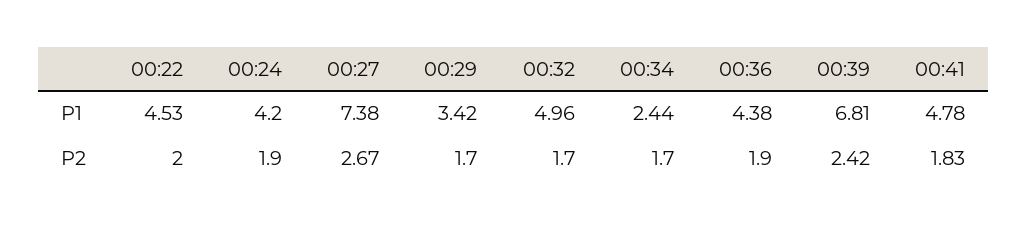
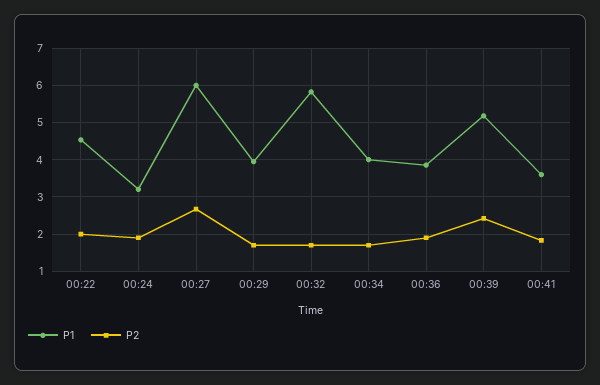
  {
    "P1": {
      "00:22": 4.53,
-     "00:24": 4.2,
+     "00:24": 3.2,
-     "00:27": 7.38,
+     "00:27": 6,
-     "00:29": 3.42,
+     "00:29": 4,
-     "00:32": 4.96,
+     "00:32": 5.8,
-     "00:34": 2.44,
+     "00:34": 4,
-     "00:36": 4.38,
+     "00:36": 3.8,
-     "00:39": 6.81,
+     "00:39": 5.2,
-     "00:41": 4.78
+     "00:41": 3.6
    },
    "P2": {
      "00:22": 2,
      "00:24": 1.9,
      "00:27": 2.67,
      "00:29": 1.7,
      "00:32": 1.7,
      "00:34": 1.7,
      "00:36": 1.9,
      "00:39": 2.42,
      "00:41": 1.83
    }
  }

